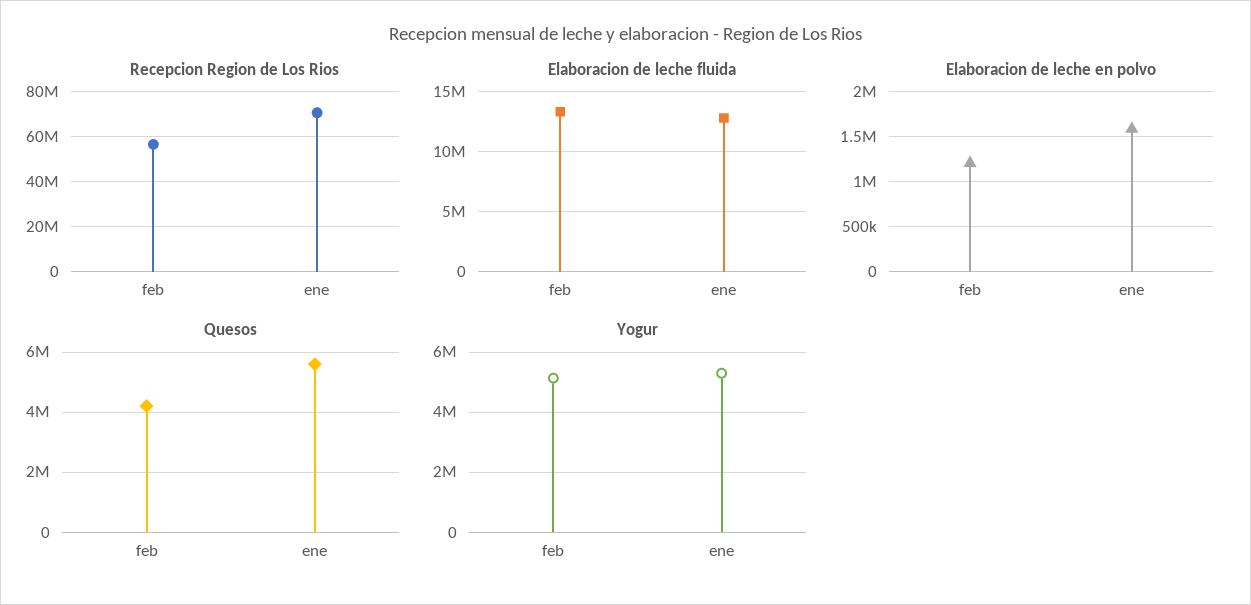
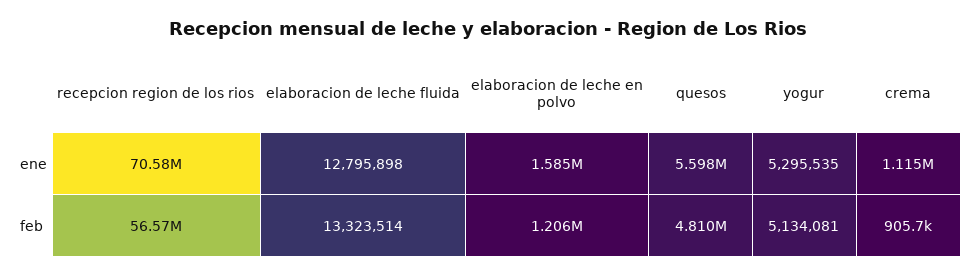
  {
    "Recepcion Region de Los Rios": {
      "feb": 56570000,
      "ene": 70580000
    },
    "Elaboracion de leche fluida": {
      "feb": 13323514,
      "ene": 12795898
    },
    "Elaboracion de leche en polvo": {
      "feb": 1206000,
      "ene": 1585000
    },
    "Quesos": {
-     "feb": 4200000,
+     "feb": 4810000,
      "ene": 5598000
    },
    "Yogur": {
      "feb": 5134081,
      "ene": 5295535
-   }
+   },
+   "crema": {
+     "ene": 1115000,
+     "feb": 905700
+   }
  }

